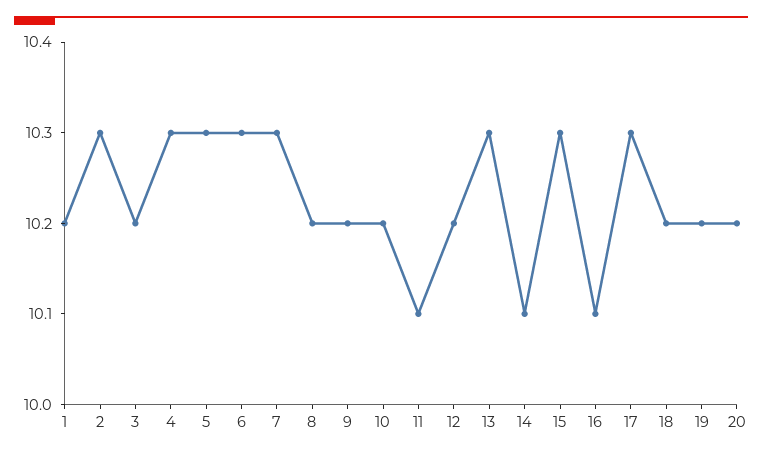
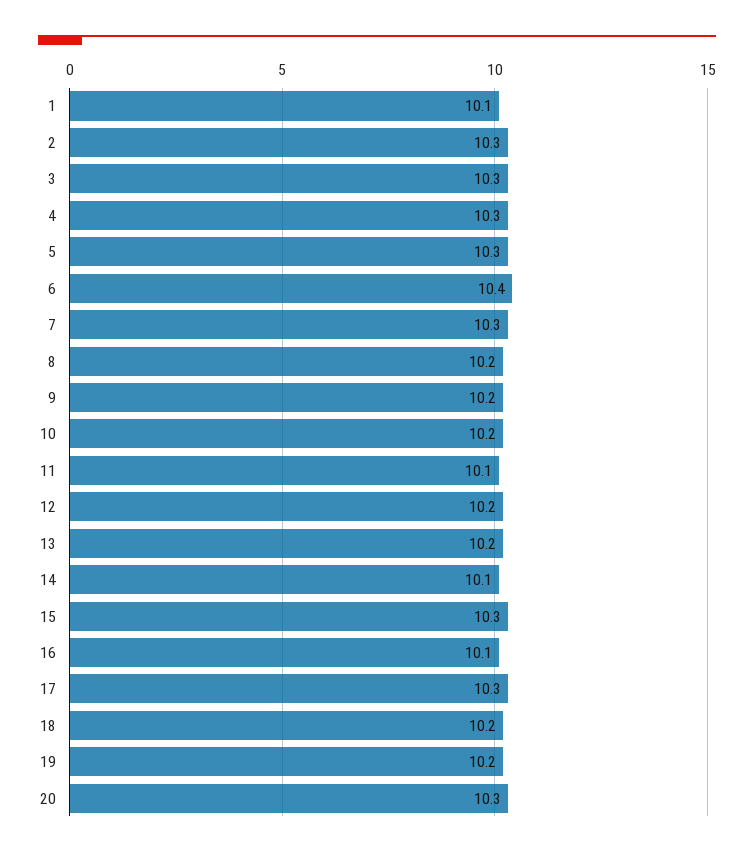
  {
-   "1": 10.2,
+   "1": 10.1,
    "2": 10.3,
-   "3": 10.2,
+   "3": 10.3,
    "4": 10.3,
    "5": 10.3,
-   "6": 10.3,
+   "6": 10.4,
    "7": 10.3,
    "8": 10.2,
    "9": 10.2,
    "10": 10.2,
    "11": 10.1,
    "12": 10.2,
-   "13": 10.3,
+   "13": 10.2,
    "14": 10.1,
    "15": 10.3,
    "16": 10.1,
    "17": 10.3,
    "18": 10.2,
    "19": 10.2,
-   "20": 10.2
+   "20": 10.3
  }

